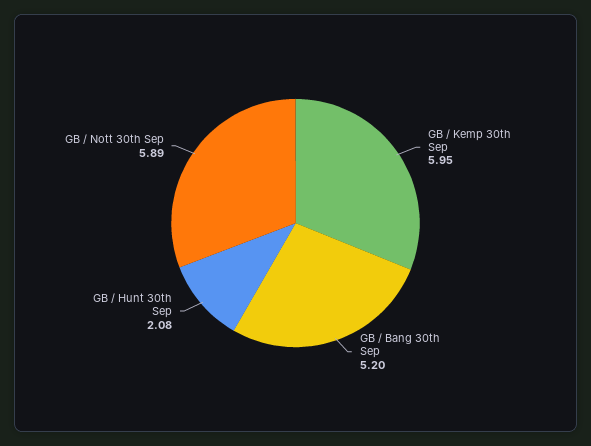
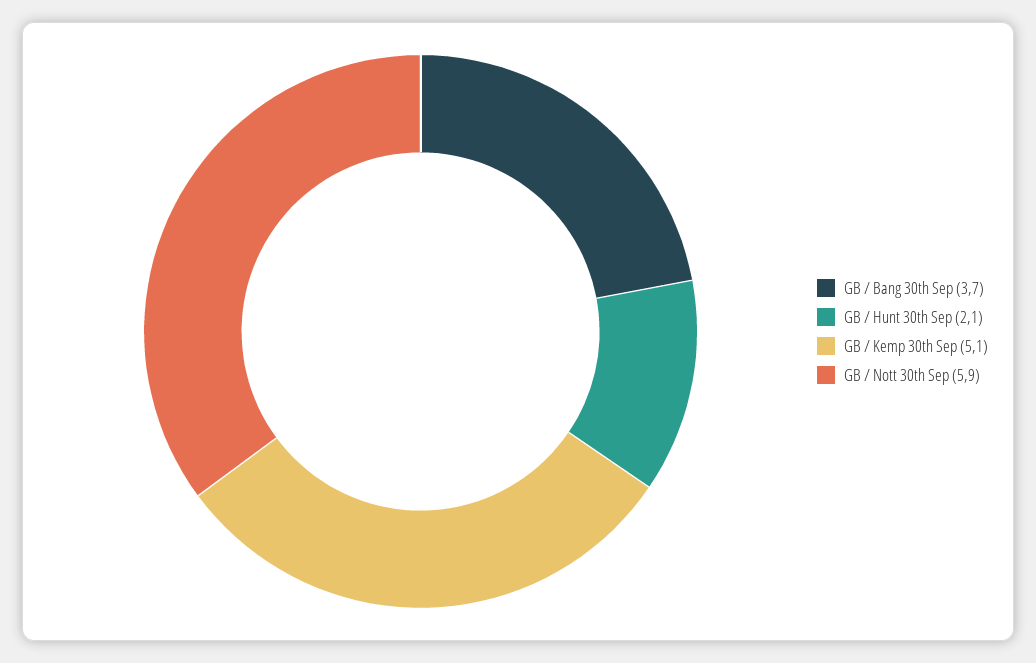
  {
-   "GB / Kemp 30th Sep": 5.95,
+   "GB / Kemp 30th Sep": 5.1,
-   "GB / Bang 30th Sep": 5.2,
+   "GB / Bang 30th Sep": 3.7,
    "GB / Hunt 30th Sep": 2.08,
    "GB / Nott 30th Sep": 5.89
  }

